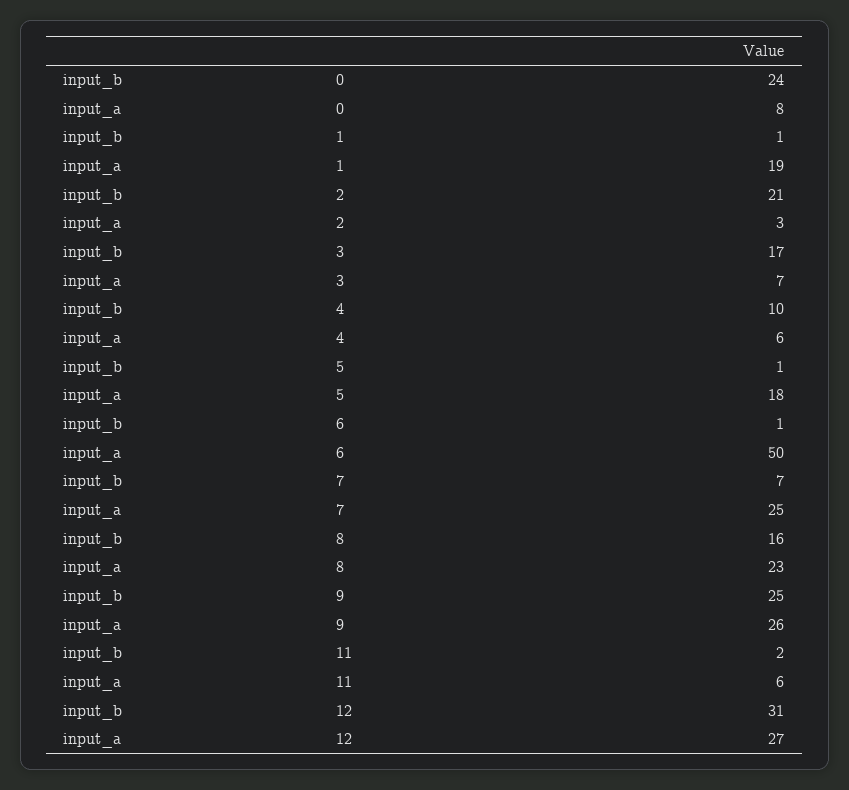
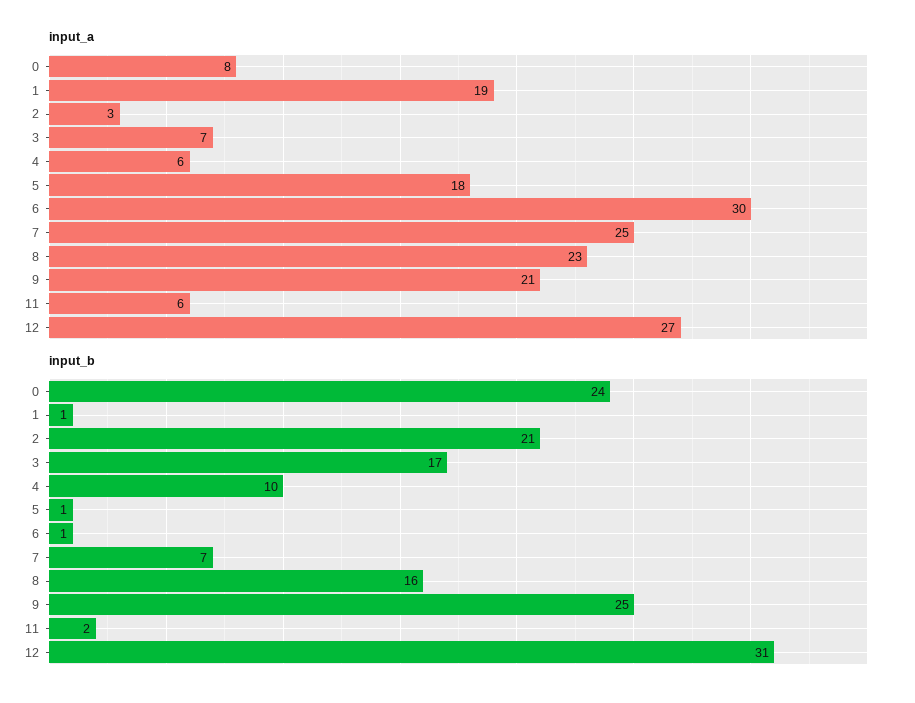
  {
    "input_b": {
      "0": 24,
      "1": 1,
      "2": 21,
      "3": 17,
      "4": 10,
      "5": 1,
      "6": 1,
      "7": 7,
      "8": 16,
      "9": 25,
      "11": 2,
      "12": 31
    },
    "input_a": {
      "0": 8,
      "1": 19,
      "2": 3,
      "3": 7,
      "4": 6,
      "5": 18,
-     "6": 50,
+     "6": 30,
      "7": 25,
      "8": 23,
-     "9": 26,
+     "9": 21,
      "11": 6,
      "12": 27
    }
  }

